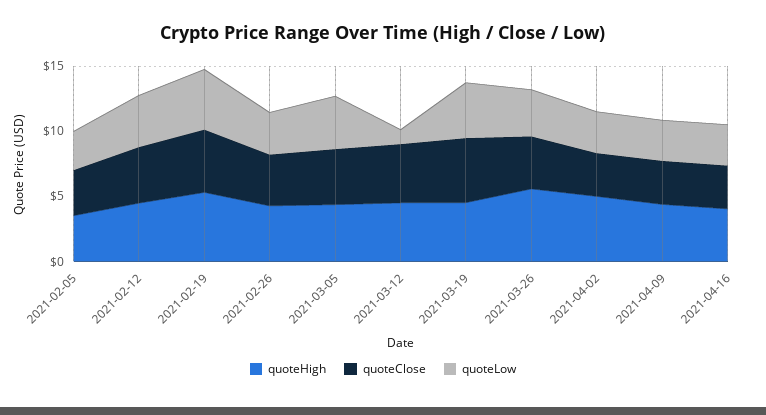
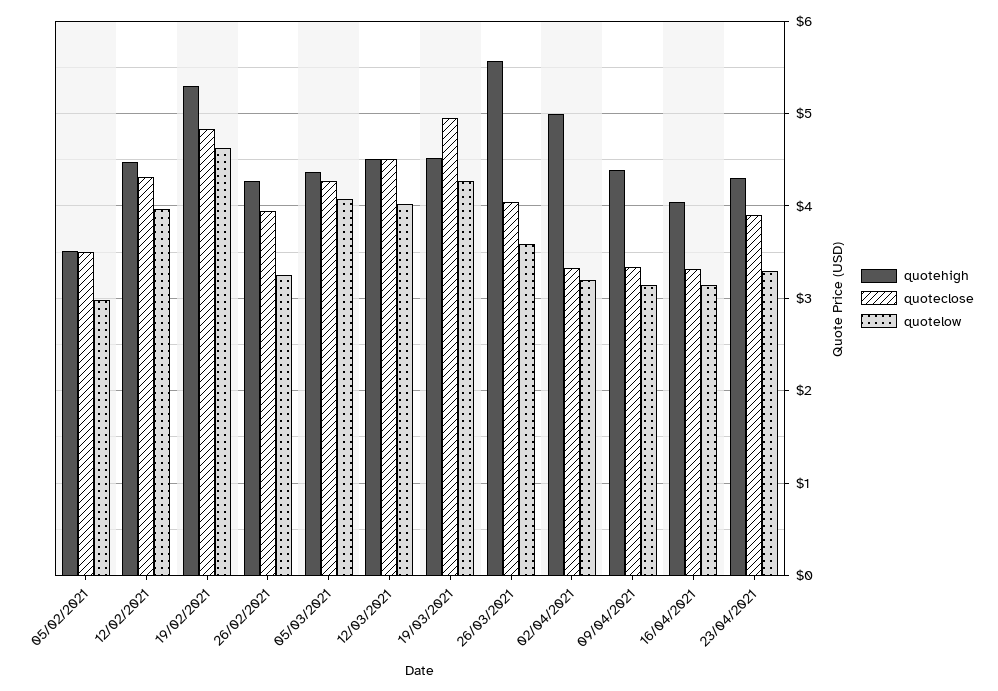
  {
    "quoteHigh": {
      "2021-02-05": 3.5,
      "2021-02-12": 4.5,
      "2021-02-19": 5.3,
      "2021-02-26": 4.3,
      "2021-03-05": 4.4,
      "2021-03-12": 4.5,
      "2021-03-19": 4.5,
      "2021-03-26": 5.6,
      "2021-04-02": 5,
      "2021-04-09": 4.4,
-     "2021-04-16": 4
+     "2021-04-16": 4,
+     "23/04/2021": 4.3
    },
    "quoteClose": {
      "2021-02-05": 3.5,
      "2021-02-12": 4.3,
      "2021-02-19": 4.8,
      "2021-02-26": 3.9,
      "2021-03-05": 4.3,
      "2021-03-12": 4.5,
      "2021-03-19": 5,
      "2021-03-26": 4,
      "2021-04-02": 3.3,
      "2021-04-09": 3.3,
-     "2021-04-16": 3.3
+     "2021-04-16": 3.3,
+     "23/04/2021": 3.9
    },
    "quoteLow": {
      "2021-02-05": 3,
      "2021-02-12": 4,
      "2021-02-19": 4.6,
      "2021-02-26": 3.3,
      "2021-03-05": 4.1,
-     "2021-03-12": 1,
+     "2021-03-12": 4,
      "2021-03-19": 4.3,
      "2021-03-26": 3.6,
      "2021-04-02": 3.2,
      "2021-04-09": 3.1,
-     "2021-04-16": 3.1
+     "2021-04-16": 3.1,
+     "23/04/2021": 3.3
    }
  }

